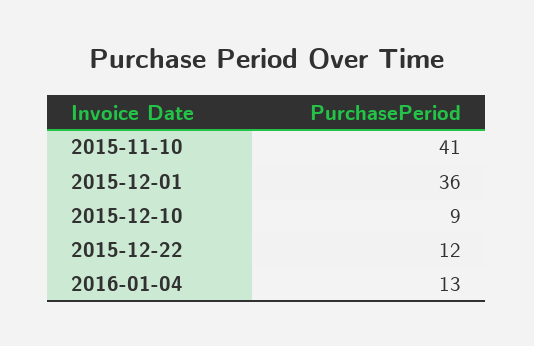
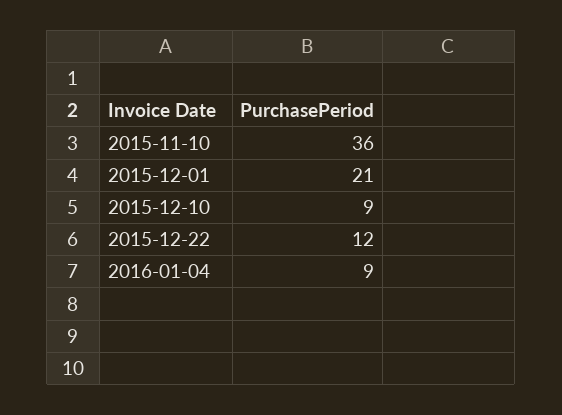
  {
-   "2015-11-10": 41,
+   "2015-11-10": 36,
-   "2015-12-01": 36,
+   "2015-12-01": 21,
    "2015-12-10": 9,
    "2015-12-22": 12,
-   "2016-01-04": 13
+   "2016-01-04": 9
  }

